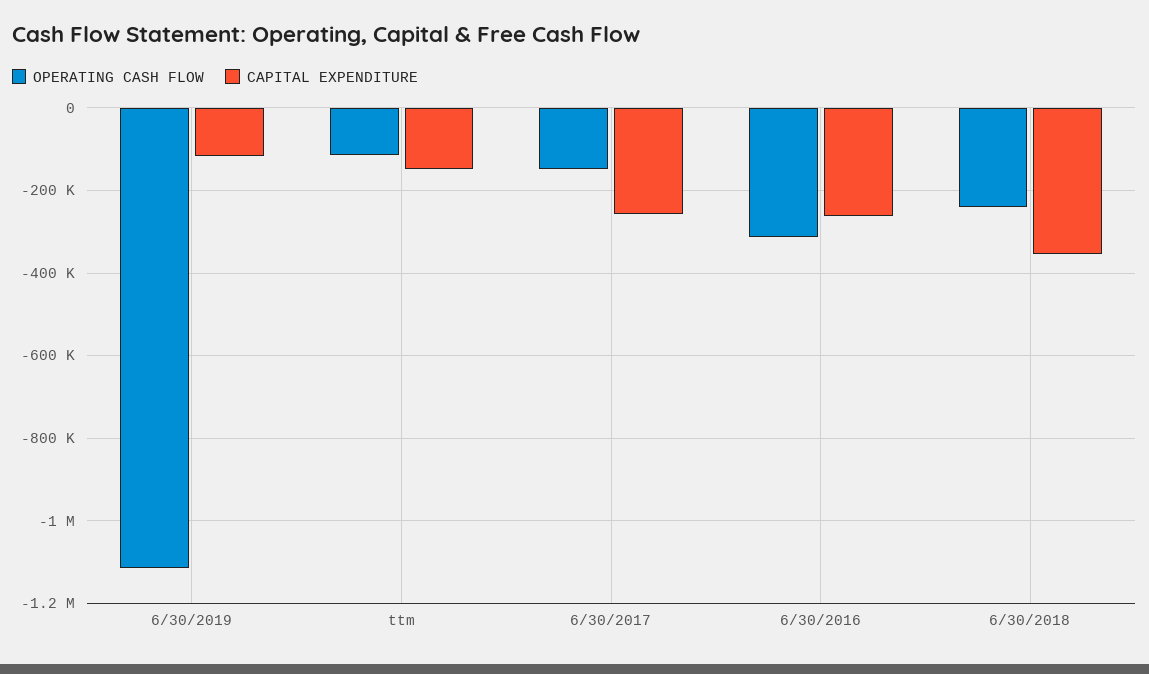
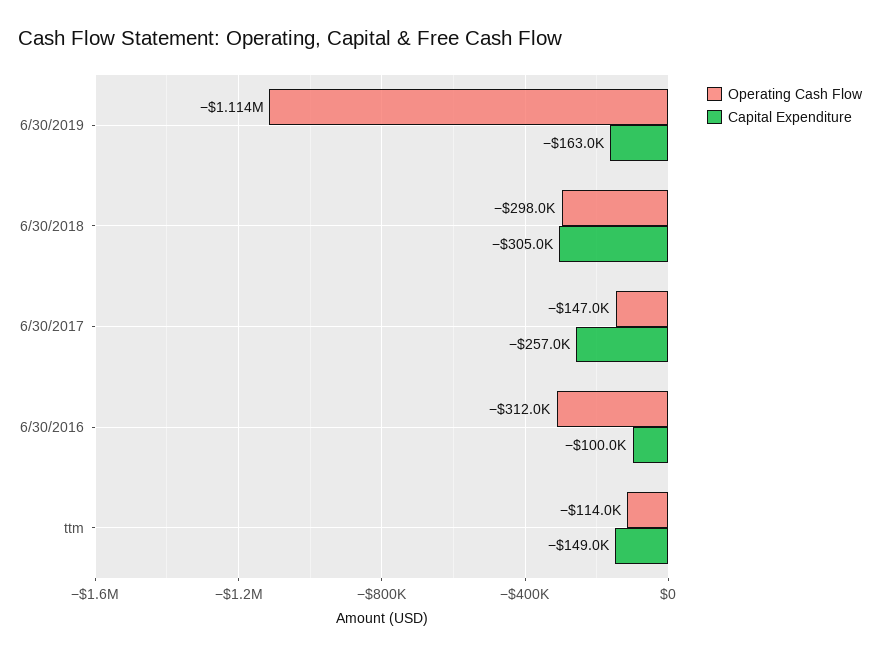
  {
    "OPERATING CASH FLOW": {
      "6/30/2019": -1114000,
      "ttm": -114000,
      "6/30/2017": -147000,
      "6/30/2016": -312000,
-     "6/30/2018": -240000
+     "6/30/2018": -298000
    },
    "CAPITAL EXPENDITURE": {
-     "6/30/2019": -120000,
+     "6/30/2019": -163000,
      "ttm": -149000,
      "6/30/2017": -257000,
-     "6/30/2016": -260000,
+     "6/30/2016": -100000,
-     "6/30/2018": -360000
+     "6/30/2018": -305000
    }
  }

